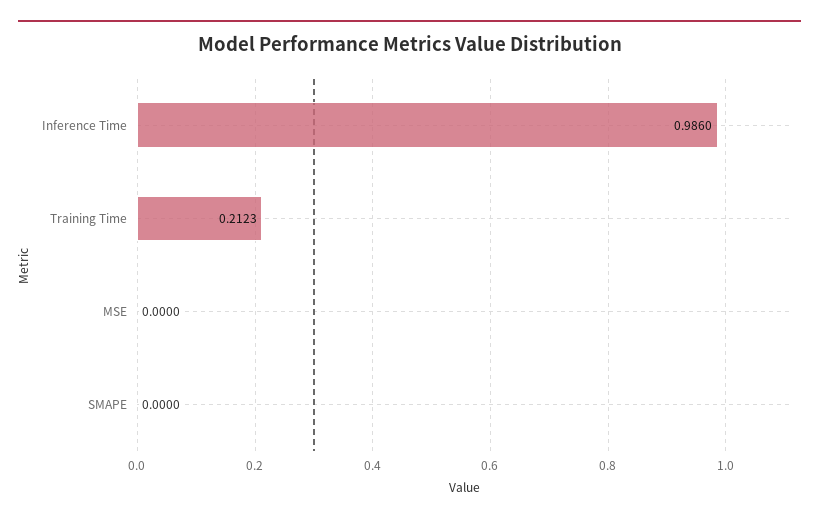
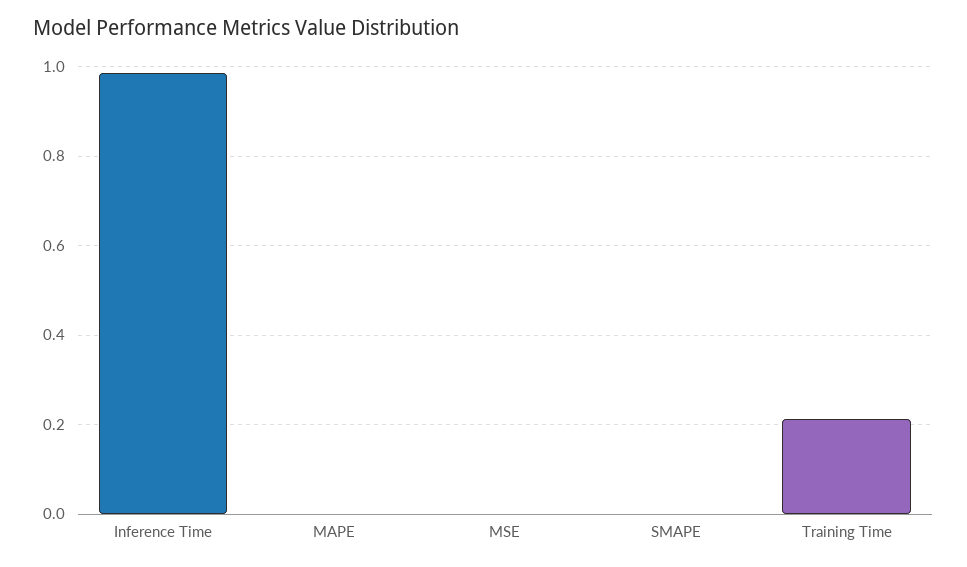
  {
    "Inference Time": 0.986,
    "Training Time": 0.2123,
    "MSE": 0,
-   "SMAPE": 0
+   "SMAPE": 0,
+   "MAPE": 0
  }

